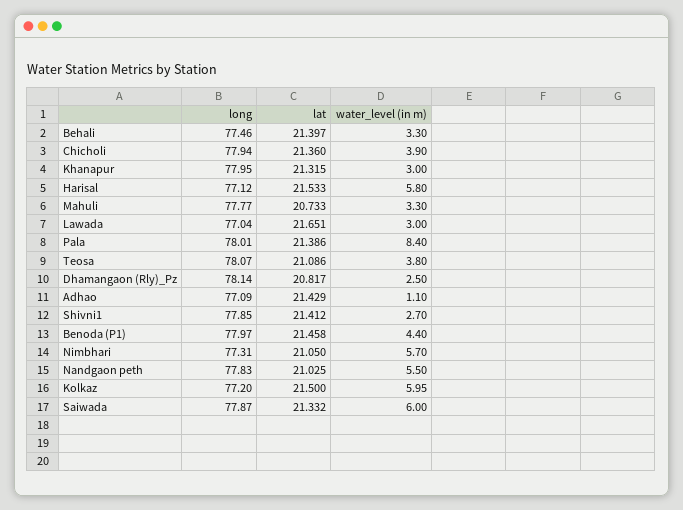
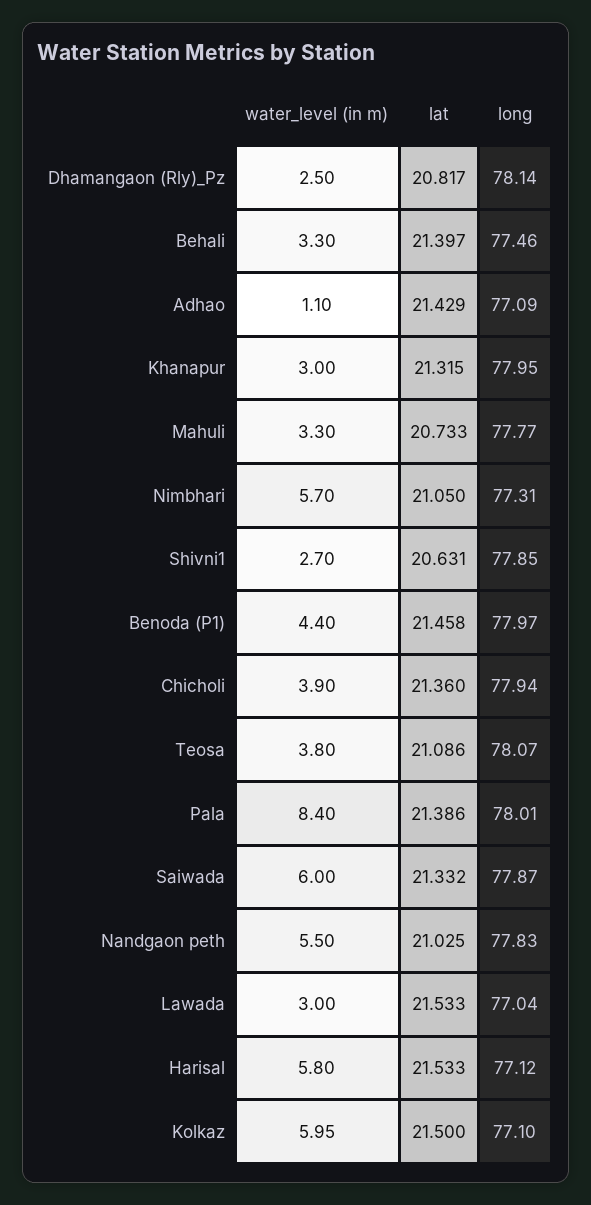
  {
    "long": {
      "Behali": 77.46,
      "Chicholi": 77.94,
      "Khanapur": 77.95,
      "Harisal": 77.12,
      "Mahuli": 77.77,
      "Lawada": 77.04,
      "Pala": 78.01,
      "Teosa": 78.07,
      "Dhamangaon (Rly)_Pz": 78.14,
      "Adhao": 77.09,
      "Shivni1": 77.85,
      "Benoda (P1)": 77.97,
      "Nimbhari": 77.31,
      "Nandgaon peth": 77.83,
-     "Kolkaz": 77.2,
+     "Kolkaz": 77.1,
      "Saiwada": 77.87
    },
    "lat": {
      "Behali": 21.397,
      "Chicholi": 21.36,
      "Khanapur": 21.315,
      "Harisal": 21.533,
      "Mahuli": 20.733,
-     "Lawada": 21.651,
+     "Lawada": 21.533,
      "Pala": 21.386,
      "Teosa": 21.086,
      "Dhamangaon (Rly)_Pz": 20.817,
      "Adhao": 21.429,
-     "Shivni1": 21.412,
+     "Shivni1": 20.631,
      "Benoda (P1)": 21.458,
      "Nimbhari": 21.05,
      "Nandgaon peth": 21.025,
      "Kolkaz": 21.5,
      "Saiwada": 21.332
    },
    "water_level (in m)": {
      "Behali": 3.3,
      "Chicholi": 3.9,
      "Khanapur": 3,
      "Harisal": 5.8,
      "Mahuli": 3.3,
      "Lawada": 3,
      "Pala": 8.4,
      "Teosa": 3.8,
      "Dhamangaon (Rly)_Pz": 2.5,
      "Adhao": 1.1,
      "Shivni1": 2.7,
      "Benoda (P1)": 4.4,
      "Nimbhari": 5.7,
      "Nandgaon peth": 5.5,
      "Kolkaz": 5.95,
      "Saiwada": 6
    }
  }

